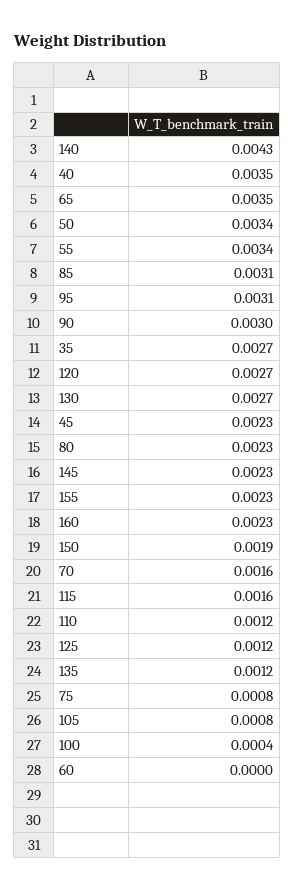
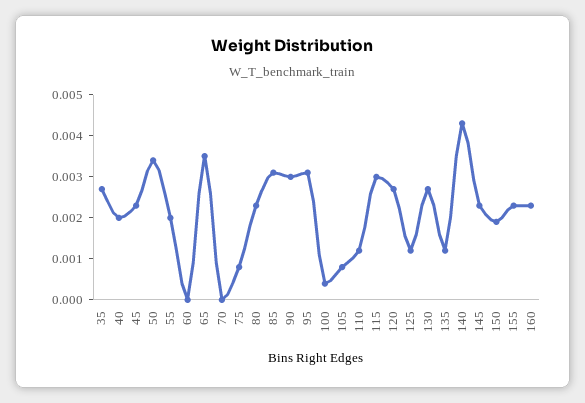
  {
    "140": 0.0043,
-   "40": 0.0035,
+   "40": 0.002,
    "65": 0.0035,
    "50": 0.0034,
-   "55": 0.0034,
+   "55": 0.002,
    "85": 0.0031,
    "95": 0.0031,
    "90": 0.003,
    "35": 0.0027,
    "120": 0.0027,
    "130": 0.0027,
    "45": 0.0023,
    "80": 0.0023,
    "145": 0.0023,
    "155": 0.0023,
    "160": 0.0023,
    "150": 0.0019,
-   "70": 0.0016,
+   "70": 0,
-   "115": 0.0016,
+   "115": 0.003,
    "110": 0.0012,
    "125": 0.0012,
    "135": 0.0012,
    "75": 0.0008,
    "105": 0.0008,
    "100": 0.0004,
    "60": 0
  }

